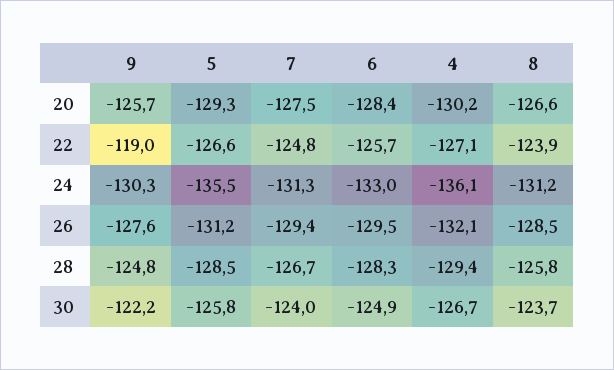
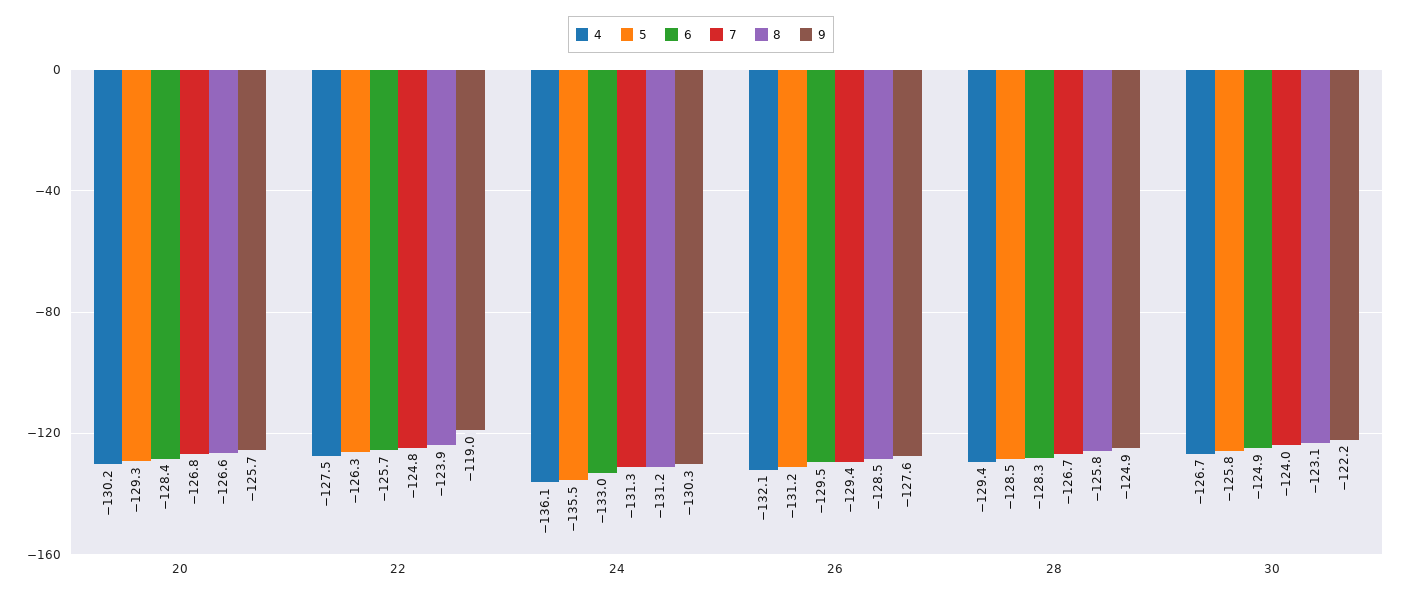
  {
    "9": {
      "20": -125.7,
      "22": -119,
      "24": -130.3,
      "26": -127.6,
-     "28": -124.8,
+     "28": -124.9,
      "30": -122.2
    },
    "5": {
      "20": -129.3,
-     "22": -126.6,
+     "22": -126.3,
      "24": -135.5,
      "26": -131.2,
      "28": -128.5,
      "30": -125.8
    },
    "7": {
-     "20": -127.5,
+     "20": -126.8,
      "22": -124.8,
      "24": -131.3,
      "26": -129.4,
      "28": -126.7,
      "30": -124
    },
    "6": {
      "20": -128.4,
      "22": -125.7,
      "24": -133,
      "26": -129.5,
      "28": -128.3,
      "30": -124.9
    },
    "4": {
      "20": -130.2,
-     "22": -127.1,
+     "22": -127.5,
      "24": -136.1,
      "26": -132.1,
      "28": -129.4,
      "30": -126.7
    },
    "8": {
      "20": -126.6,
      "22": -123.9,
      "24": -131.2,
      "26": -128.5,
      "28": -125.8,
-     "30": -123.7
+     "30": -123.1
    }
  }

